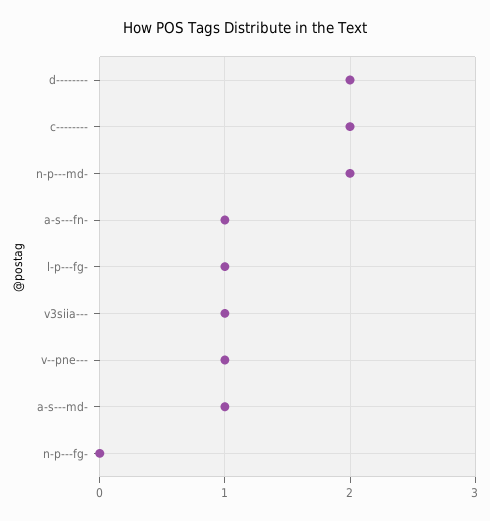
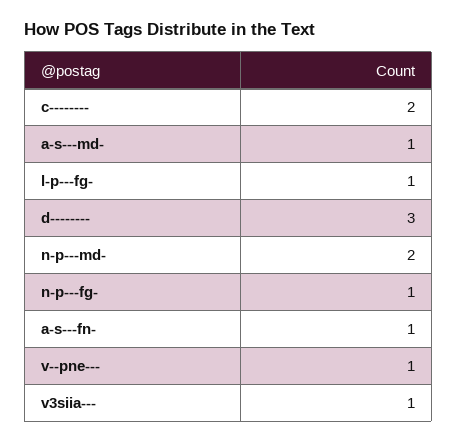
  {
-   "d--------": 2,
+   "d--------": 3,
    "c--------": 2,
    "n-p---md-": 2,
    "a-s---fn-": 1,
    "l-p---fg-": 1,
    "v3siia---": 1,
    "v--pne---": 1,
    "a-s---md-": 1,
-   "n-p---fg-": 0
+   "n-p---fg-": 1
  }

